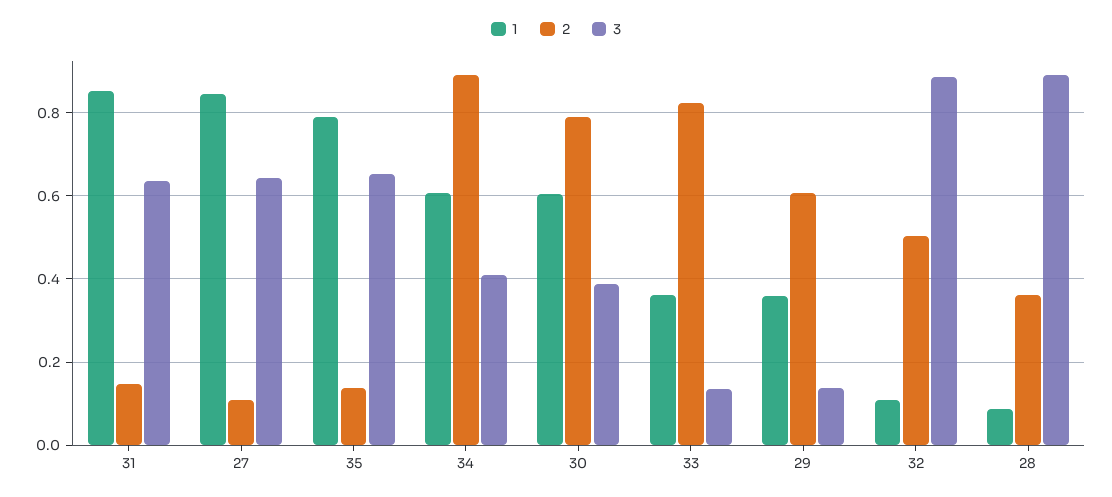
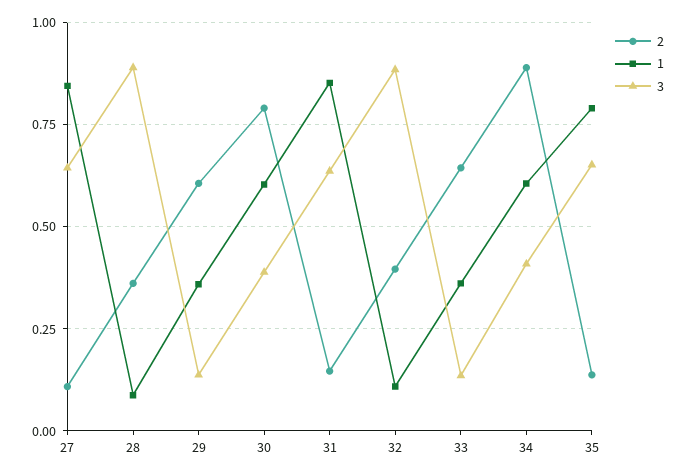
  {
    "1": {
      "31": 0.86,
      "27": 0.84,
      "35": 0.8,
      "34": 0.6,
      "30": 0.6,
      "33": 0.36,
      "29": 0.36,
      "32": 0.1,
      "28": 0.08
    },
    "2": {
      "31": 0.14,
      "27": 0.1,
      "35": 0.14,
      "34": 0.88,
      "30": 0.8,
-     "33": 0.82,
+     "33": 0.65,
      "29": 0.6,
-     "32": 0.5,
+     "32": 0.4,
      "28": 0.36
    },
    "3": {
      "31": 0.64,
      "27": 0.64,
      "35": 0.66,
      "34": 0.4,
      "30": 0.38,
      "33": 0.14,
      "29": 0.14,
      "32": 0.88,
      "28": 0.88
    }
  }

